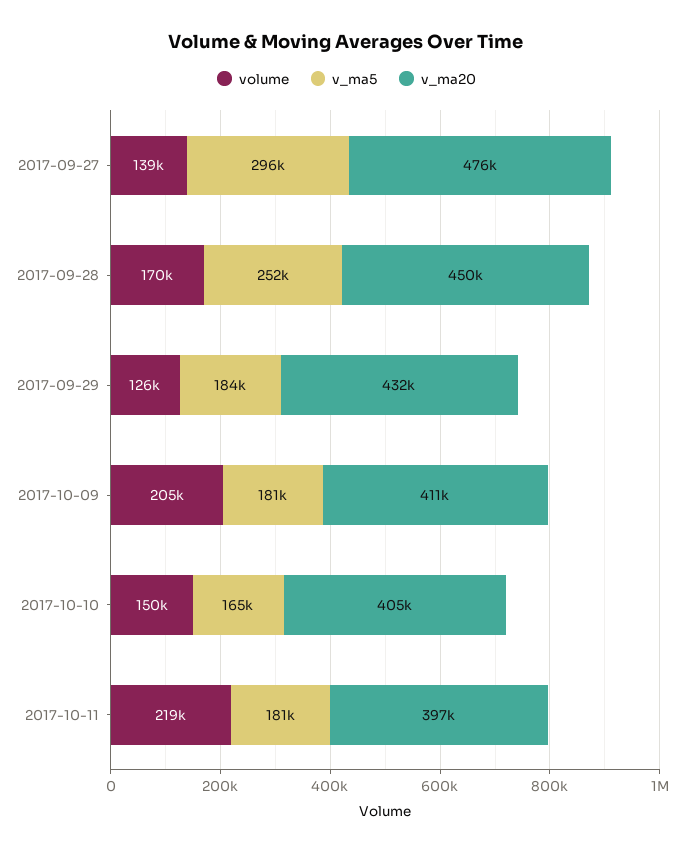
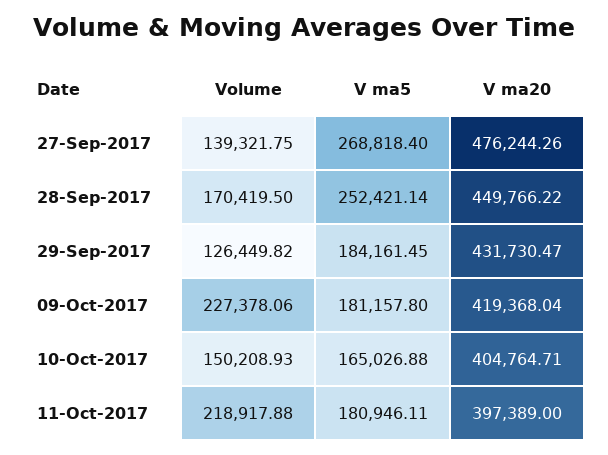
  {
    "volume": {
      "2017-09-27": 139321.75,
      "2017-09-28": 170419.5,
      "2017-09-29": 126449.82,
-     "2017-10-09": 205000,
+     "2017-10-09": 227378.06,
      "2017-10-10": 150208.93,
      "2017-10-11": 218917.88
    },
    "v_ma5": {
-     "2017-09-27": 296000,
+     "2017-09-27": 268818.4,
      "2017-09-28": 252421.14,
      "2017-09-29": 184161.45,
      "2017-10-09": 181157.8,
      "2017-10-10": 165026.88,
      "2017-10-11": 180946.11
    },
    "v_ma20": {
      "2017-09-27": 476244.26,
      "2017-09-28": 449766.22,
      "2017-09-29": 431730.47,
-     "2017-10-09": 411000,
+     "2017-10-09": 419368.04,
      "2017-10-10": 404764.71,
      "2017-10-11": 397389
    }
  }

